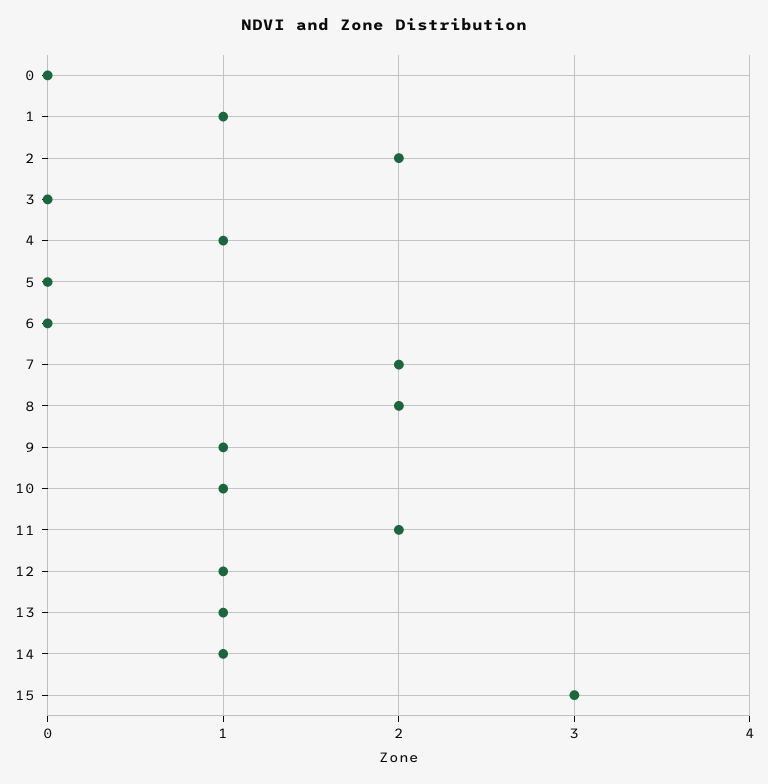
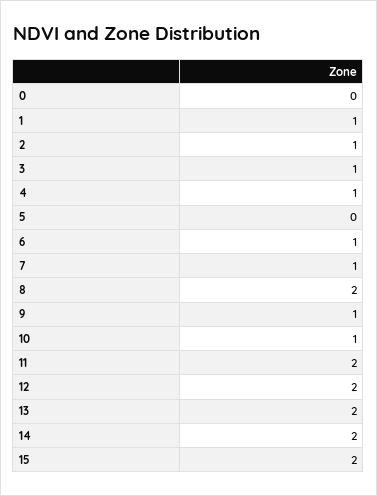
  {
    "0": 0,
    "1": 1,
-   "2": 2,
+   "2": 1,
-   "3": 0,
+   "3": 1,
    "4": 1,
    "5": 0,
-   "6": 0,
+   "6": 1,
-   "7": 2,
+   "7": 1,
    "8": 2,
    "9": 1,
    "10": 1,
    "11": 2,
-   "12": 1,
+   "12": 2,
-   "13": 1,
+   "13": 2,
-   "14": 1,
+   "14": 2,
-   "15": 3
+   "15": 2
  }

